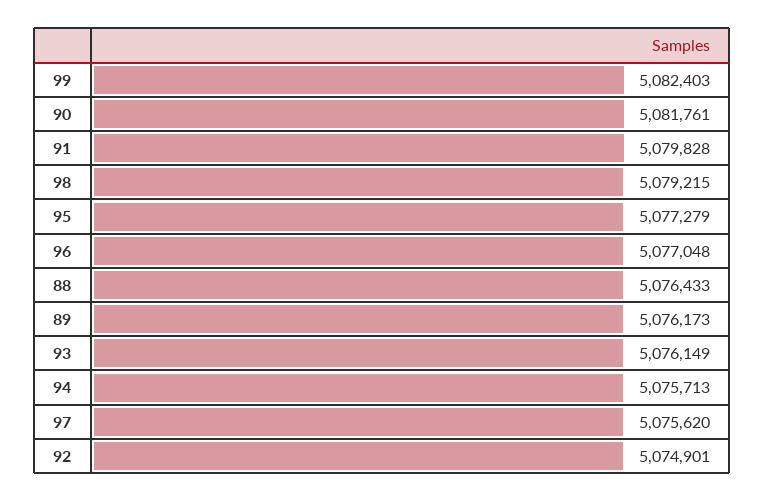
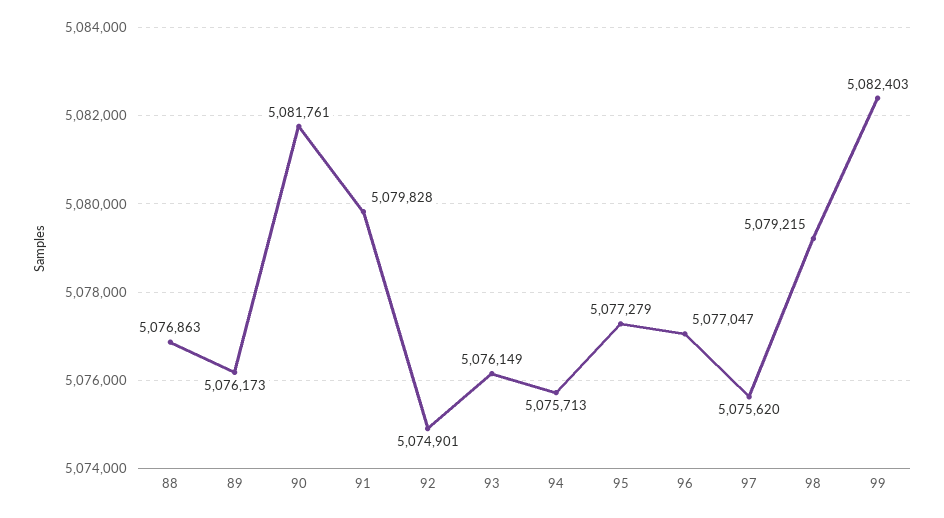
  {
    "99": 5082403,
    "90": 5081761,
    "91": 5079828,
    "98": 5079215,
    "95": 5077279,
-   "96": 5077048,
+   "96": 5077047,
-   "88": 5076433,
+   "88": 5076863,
    "89": 5076173,
    "93": 5076149,
    "94": 5075713,
    "97": 5075620,
    "92": 5074901
  }

